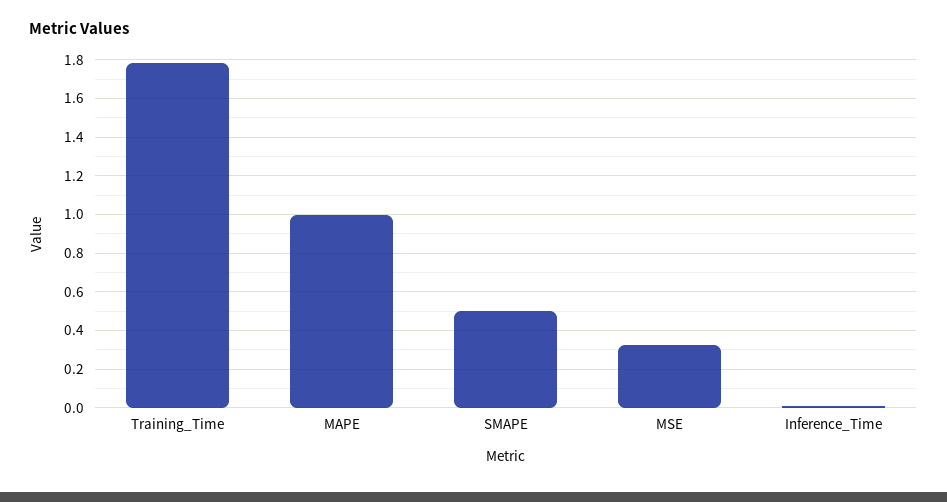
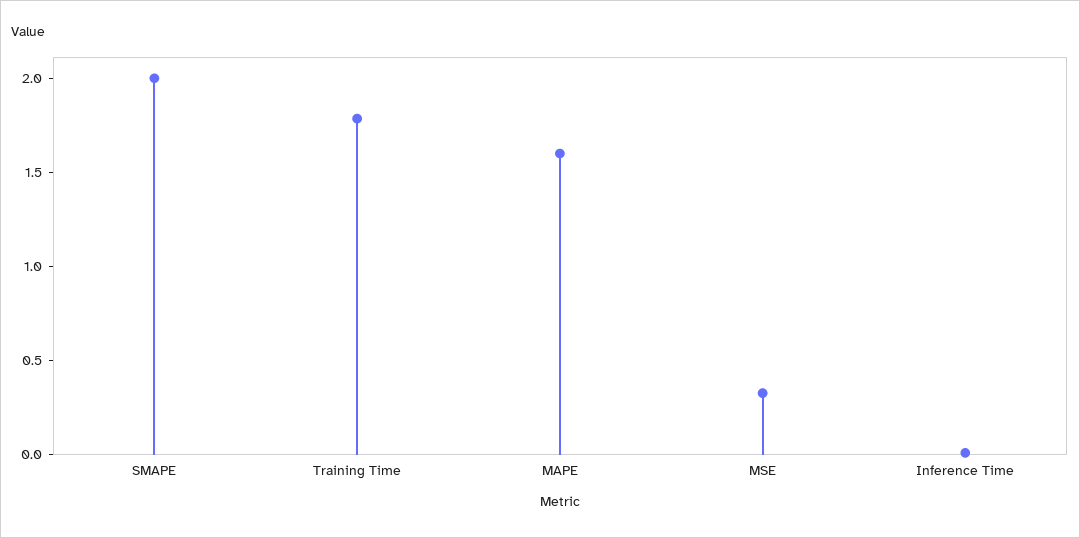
  {
    "Training_Time": 1.8,
-   "MAPE": 1,
+   "MAPE": 1.6,
-   "SMAPE": 0.5,
+   "SMAPE": 2,
    "MSE": 0.35,
    "Inference_Time": 0
  }

